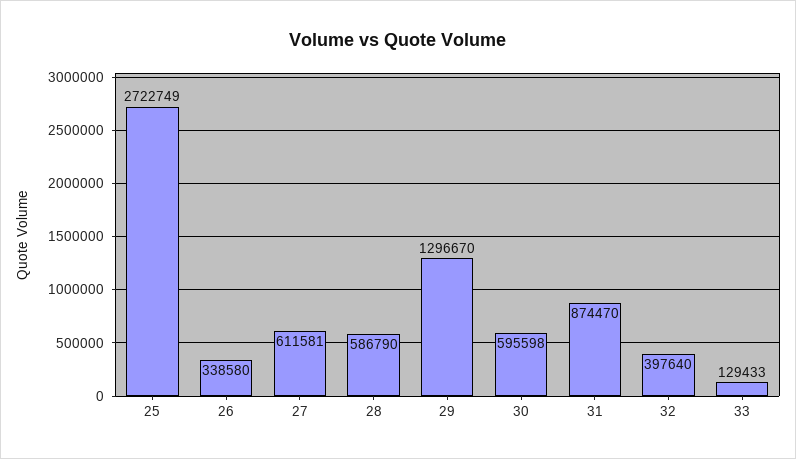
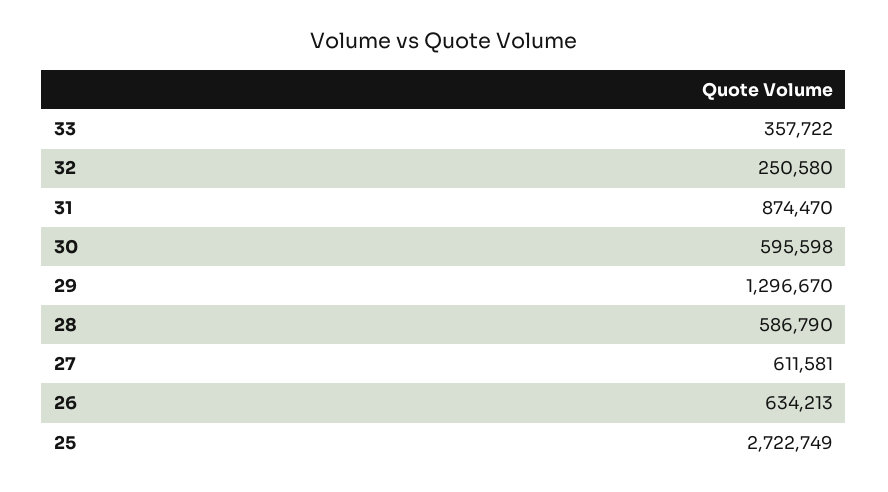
  {
    "25": 2722749,
-   "26": 338580,
+   "26": 634213,
    "27": 611581,
    "28": 586790,
    "29": 1296670,
    "30": 595598,
    "31": 874470,
-   "32": 397640,
+   "32": 250580,
-   "33": 129433
+   "33": 357722
  }

